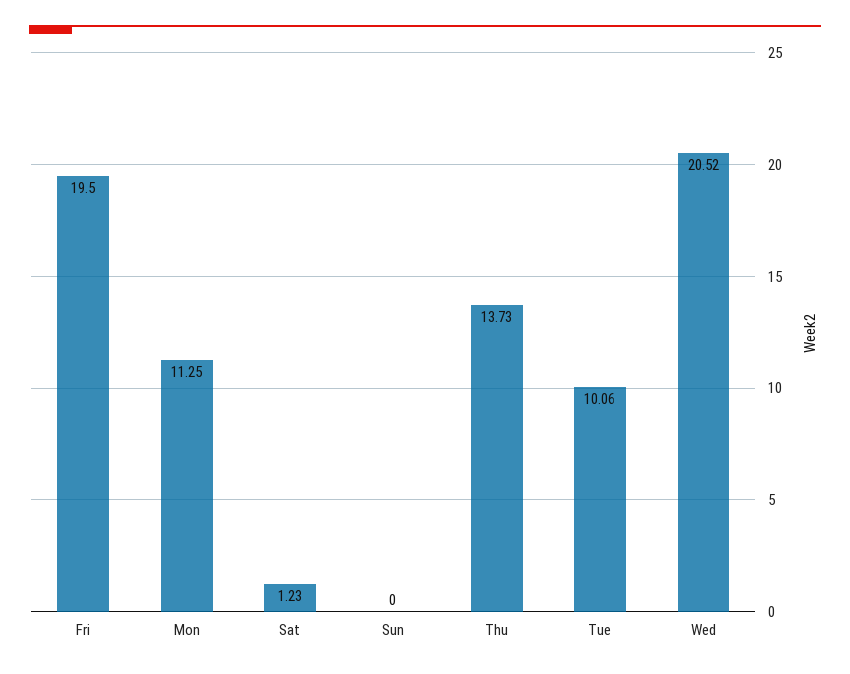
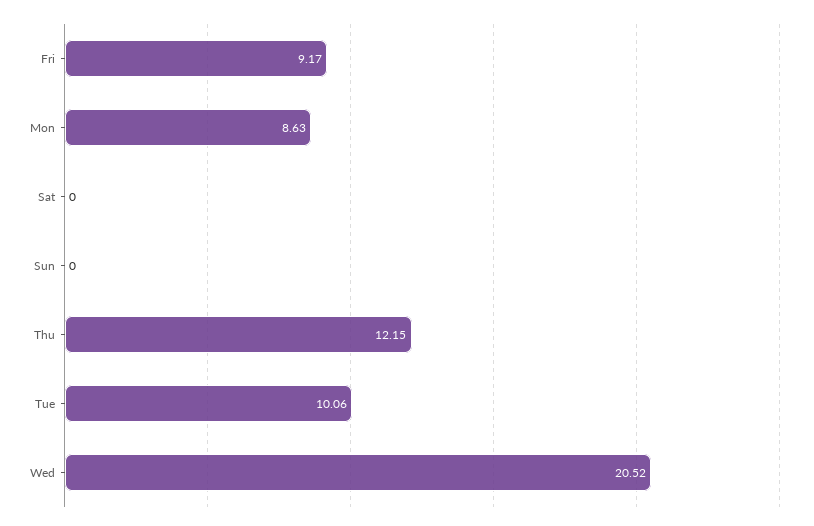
  {
-   "Fri": 19.5,
+   "Fri": 9.17,
-   "Mon": 11.25,
+   "Mon": 8.63,
-   "Sat": 1.23,
+   "Sat": 0,
    "Sun": 0,
-   "Thu": 13.73,
+   "Thu": 12.15,
    "Tue": 10.06,
    "Wed": 20.52
  }

